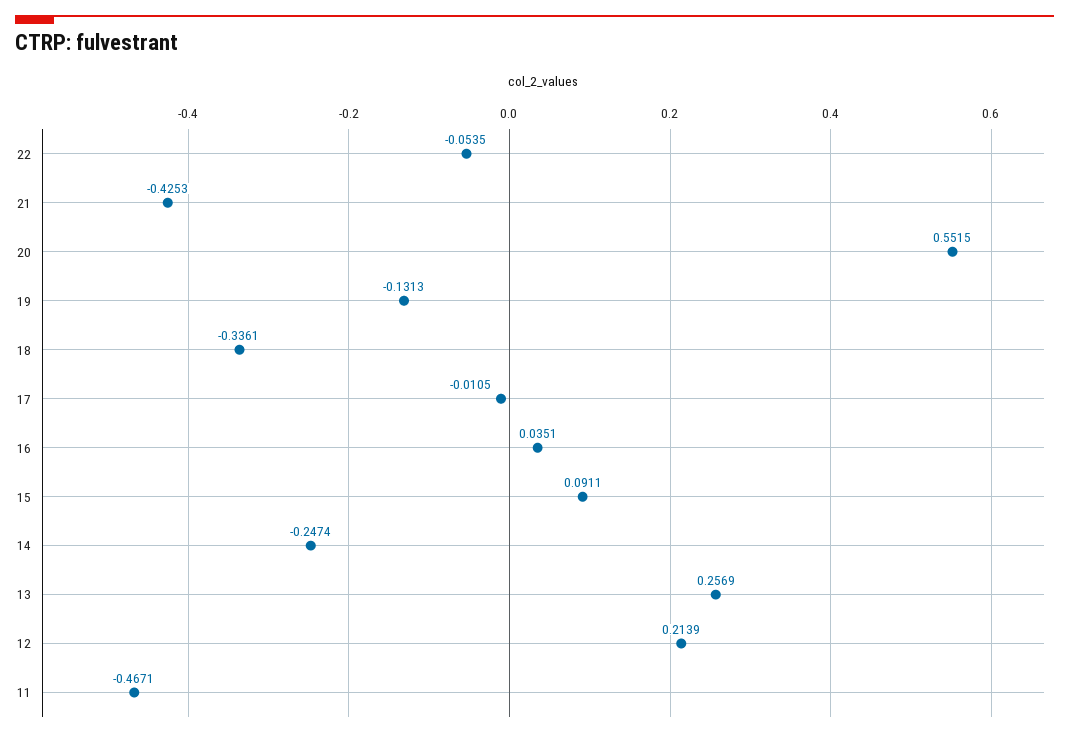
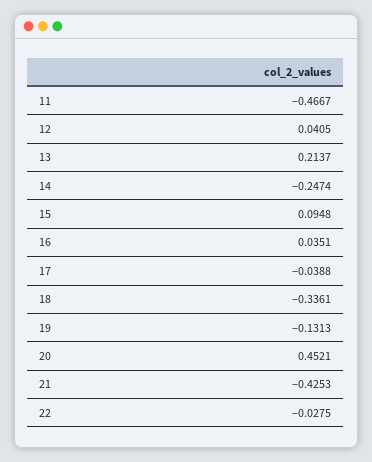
  {
-   "22": -0.0535,
+   "22": -0.0275,
    "21": -0.4253,
-   "20": 0.5515,
+   "20": 0.4521,
    "19": -0.1313,
    "18": -0.3361,
-   "17": -0.0105,
+   "17": -0.0388,
    "16": 0.0351,
-   "15": 0.0911,
+   "15": 0.0948,
    "14": -0.2474,
-   "13": 0.2569,
+   "13": 0.2137,
-   "12": 0.2139,
+   "12": 0.0405,
-   "11": -0.4671
+   "11": -0.4667
  }

